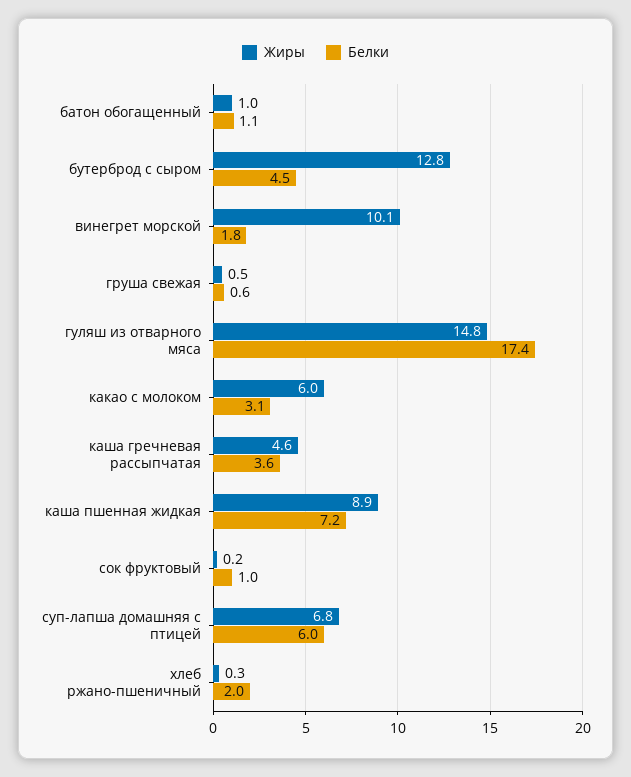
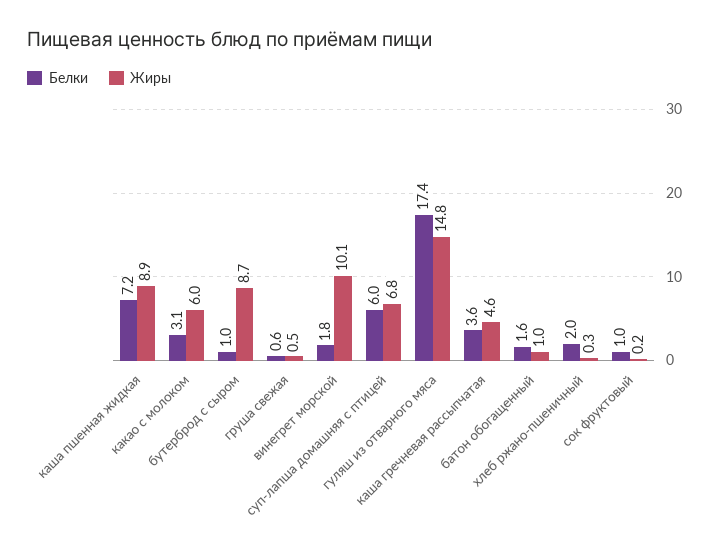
  {
    "Жиры": {
      "батон обогащенный": 1,
-     "бутерброд с сыром": 12.8,
+     "бутерброд с сыром": 8.7,
      "винегрет морской": 10.1,
      "груша свежая": 0.5,
      "гуляш из отварного мяса": 14.8,
      "какао с молоком": 6,
      "каша гречневая рассыпчатая": 4.6,
      "каша пшенная жидкая": 8.9,
      "сок фруктовый": 0.2,
      "суп-лапша домашняя с птицей": 6.8,
      "хлеб ржано-пшеничный": 0.3
    },
    "Белки": {
-     "батон обогащенный": 1.1,
+     "батон обогащенный": 1.6,
-     "бутерброд с сыром": 4.5,
+     "бутерброд с сыром": 1,
      "винегрет морской": 1.8,
      "груша свежая": 0.6,
      "гуляш из отварного мяса": 17.4,
      "какао с молоком": 3.1,
      "каша гречневая рассыпчатая": 3.6,
      "каша пшенная жидкая": 7.2,
      "сок фруктовый": 1,
      "суп-лапша домашняя с птицей": 6,
      "хлеб ржано-пшеничный": 2
    }
  }

